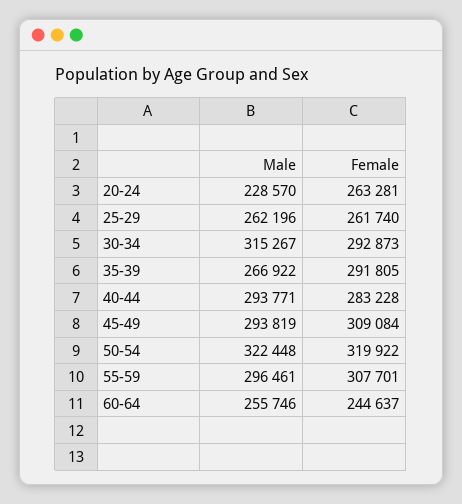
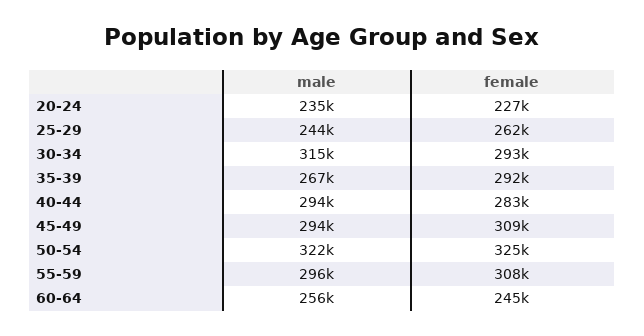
  {
    "Male": {
-     "20-24": 228570,
+     "20-24": 235000,
-     "25-29": 262196,
+     "25-29": 244000,
      "30-34": 315267,
      "35-39": 266922,
      "40-44": 293771,
      "45-49": 293819,
      "50-54": 322448,
      "55-59": 296461,
      "60-64": 255746
    },
    "Female": {
-     "20-24": 263281,
+     "20-24": 227000,
      "25-29": 261740,
      "30-34": 292873,
      "35-39": 291805,
      "40-44": 283228,
      "45-49": 309084,
-     "50-54": 319922,
+     "50-54": 325000,
      "55-59": 307701,
      "60-64": 244637
    }
  }

